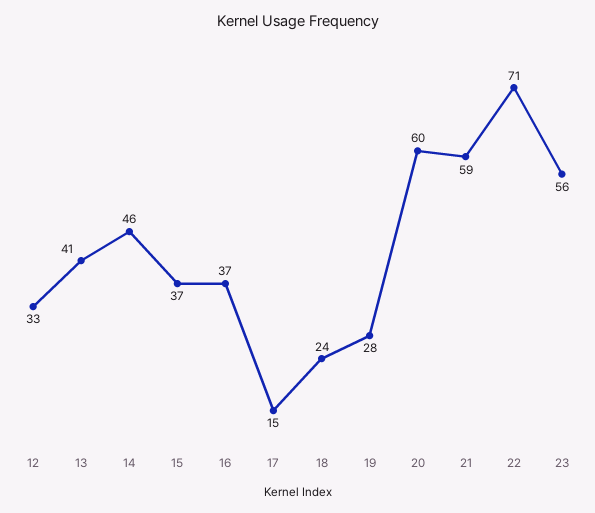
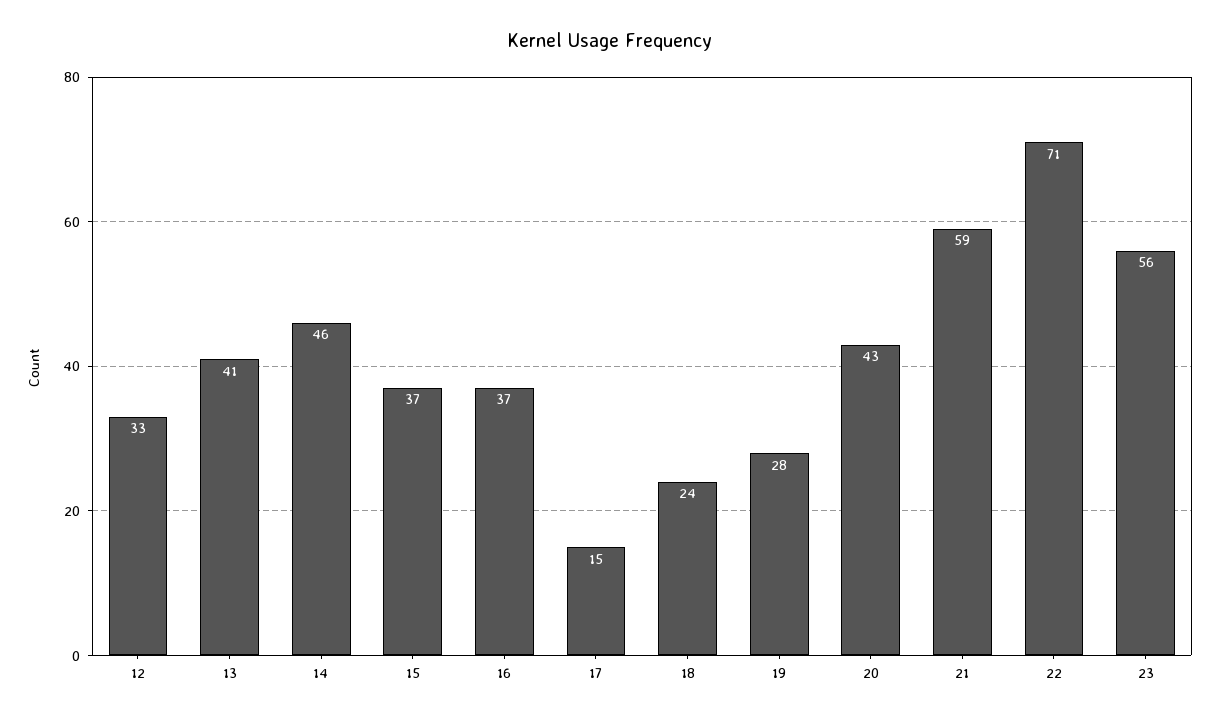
  {
    "12": 33,
    "13": 41,
    "14": 46,
    "15": 37,
    "16": 37,
    "17": 15,
    "18": 24,
    "19": 28,
-   "20": 60,
+   "20": 43,
    "21": 59,
    "22": 71,
    "23": 56
  }

